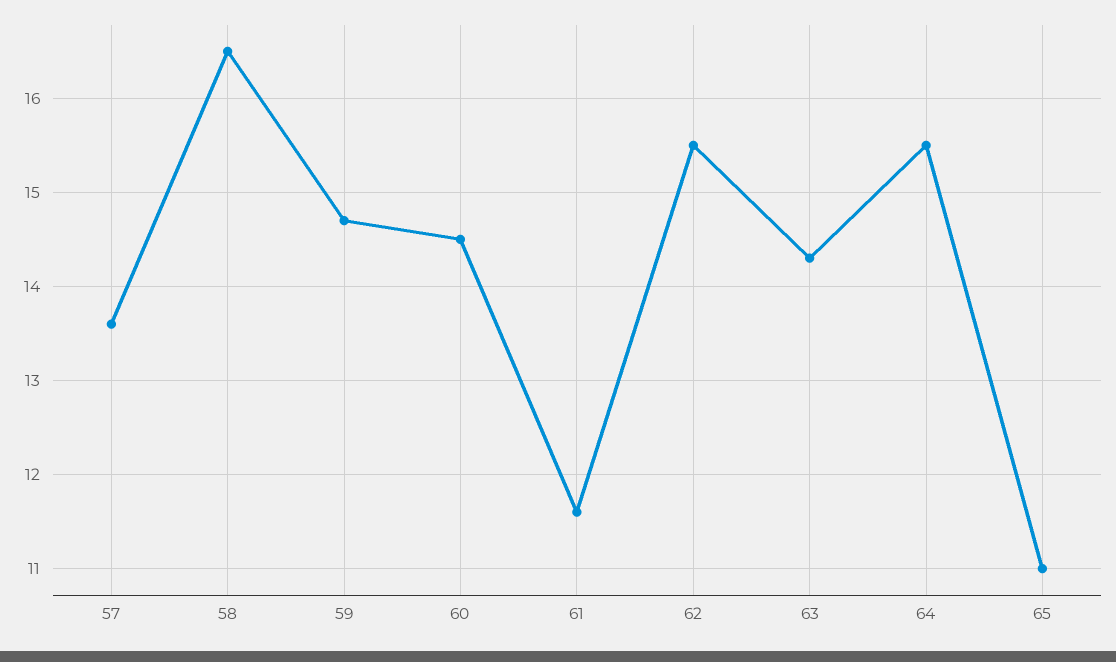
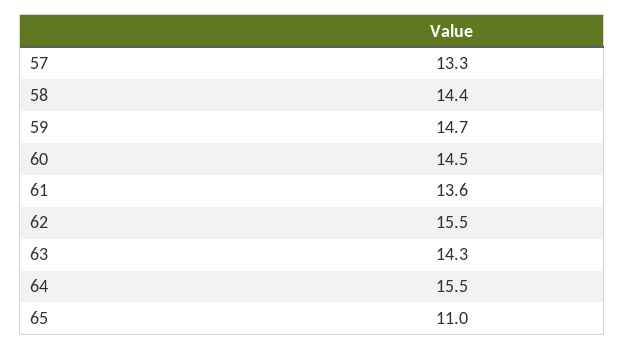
  {
-   "57": 13.6,
+   "57": 13.3,
-   "58": 16.5,
+   "58": 14.4,
    "59": 14.7,
    "60": 14.5,
-   "61": 11.6,
+   "61": 13.6,
    "62": 15.5,
    "63": 14.3,
    "64": 15.5,
    "65": 11
  }

